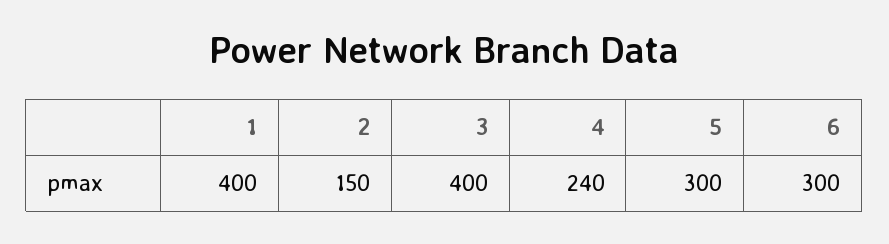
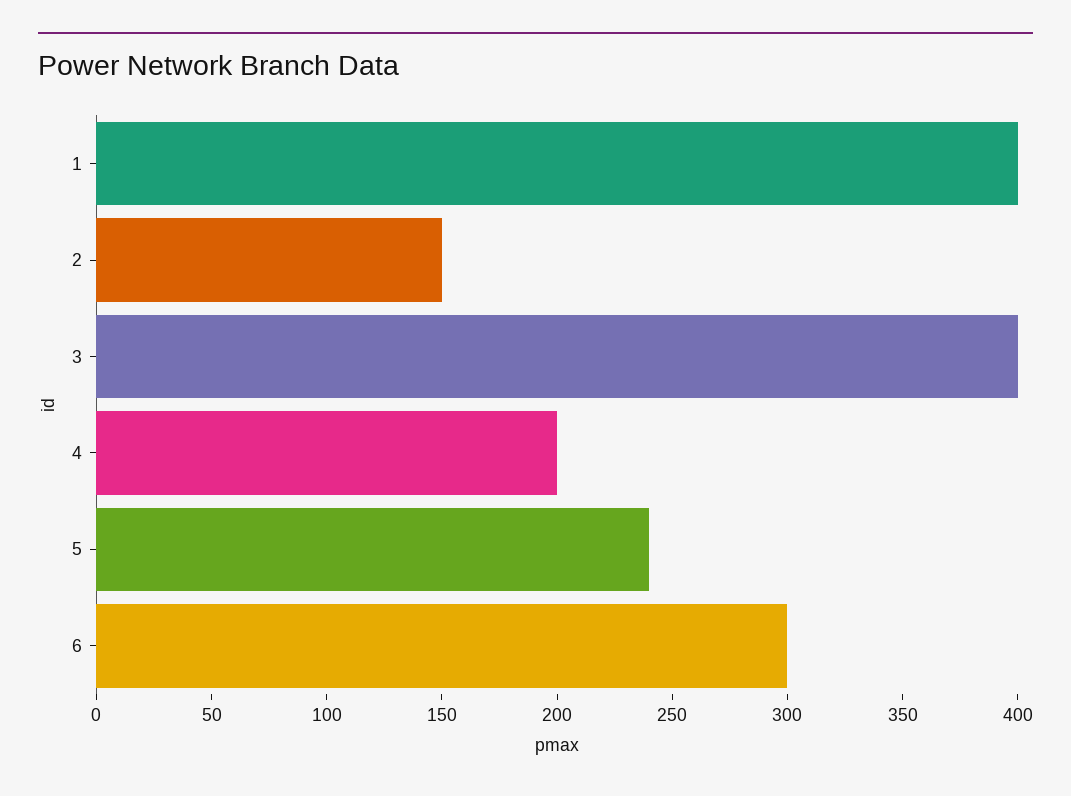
  {
    "1": 400,
    "2": 150,
    "3": 400,
-   "4": 240,
+   "4": 200,
-   "5": 300,
+   "5": 240,
    "6": 300
  }

